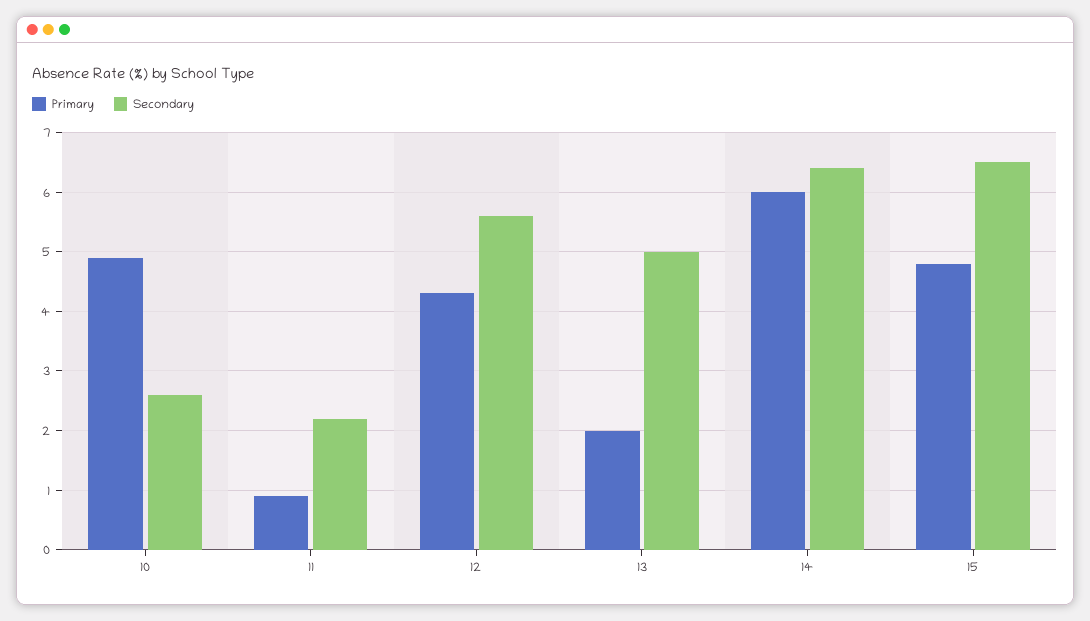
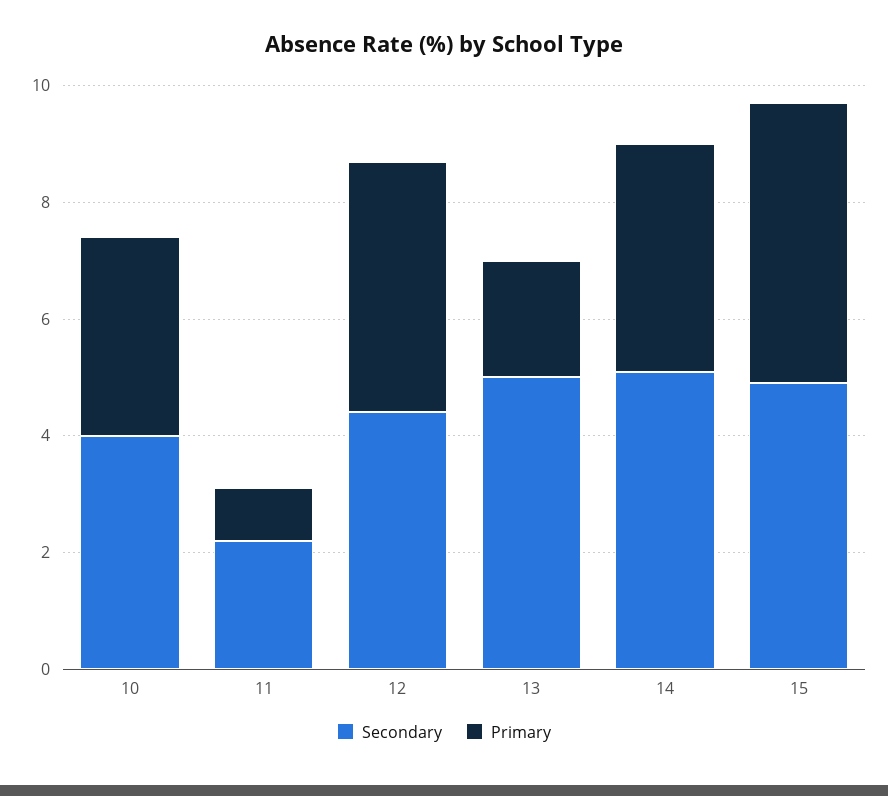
  {
    "Primary": {
-     "10": 5,
+     "10": 3.5,
      "11": 1,
      "12": 4.5,
      "13": 2,
-     "14": 6,
+     "14": 4,
      "15": 5
    },
    "Secondary": {
-     "10": 2.5,
+     "10": 4,
      "11": 2,
-     "12": 5.5,
+     "12": 4.5,
      "13": 5,
-     "14": 6.5,
+     "14": 5,
-     "15": 6.5
+     "15": 5
    }
  }

